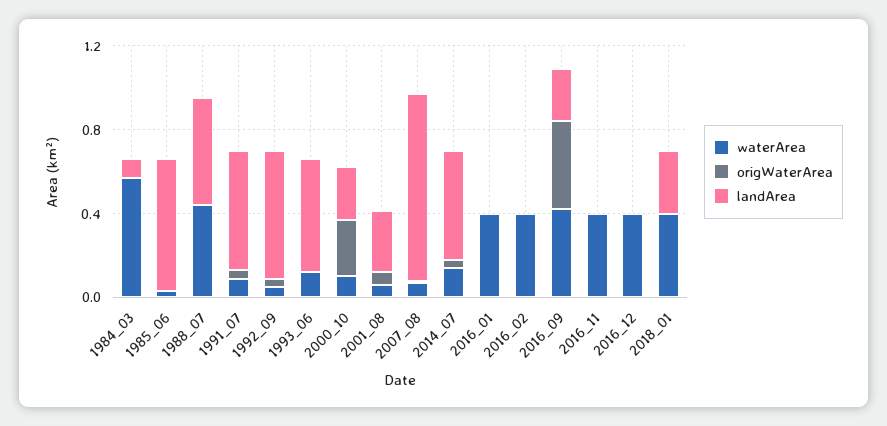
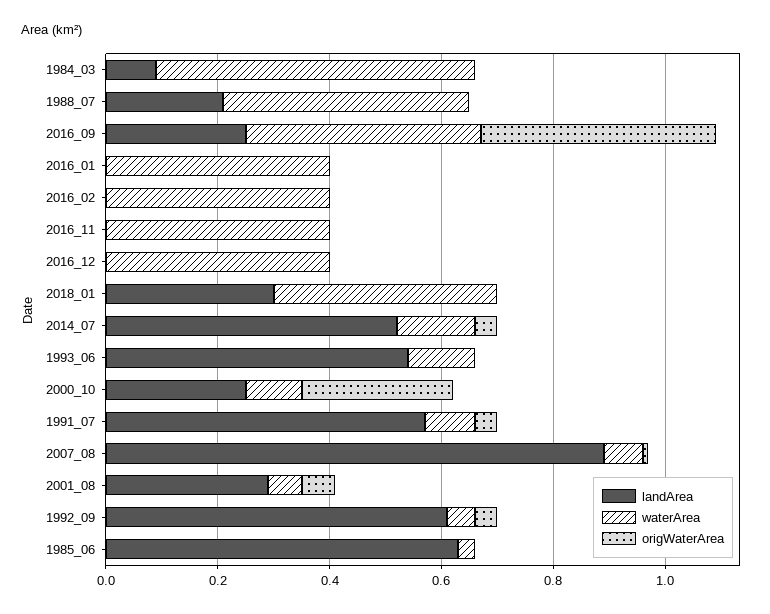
  {
    "waterArea": {
      "1984_03": 0.55,
      "1985_06": 0.05,
      "1988_07": 0.45,
      "1991_07": 0.1,
      "1992_09": 0.05,
      "1993_06": 0.1,
      "2000_10": 0.1,
      "2001_08": 0.05,
      "2007_08": 0.05,
      "2014_07": 0.15,
      "2016_01": 0.4,
      "2016_02": 0.4,
      "2016_09": 0.4,
      "2016_11": 0.4,
      "2016_12": 0.4,
      "2018_01": 0.4
    },
    "origWaterArea": {
      "1984_03": 0,
      "1985_06": 0,
      "1988_07": 0,
      "1991_07": 0.05,
      "1992_09": 0.05,
      "1993_06": 0,
      "2000_10": 0.25,
      "2001_08": 0.05,
      "2007_08": 0,
      "2014_07": 0.05,
      "2016_01": 0,
      "2016_02": 0,
      "2016_09": 0.4,
      "2016_11": 0,
      "2016_12": 0,
      "2018_01": 0
    },
    "landArea": {
      "1984_03": 0.1,
      "1985_06": 0.65,
-     "1988_07": 0.5,
+     "1988_07": 0.2,
      "1991_07": 0.55,
      "1992_09": 0.6,
      "1993_06": 0.55,
      "2000_10": 0.25,
      "2001_08": 0.3,
      "2007_08": 0.9,
      "2014_07": 0.5,
      "2016_01": 0,
      "2016_02": 0,
      "2016_09": 0.25,
      "2016_11": 0,
      "2016_12": 0,
      "2018_01": 0.3
    }
  }

